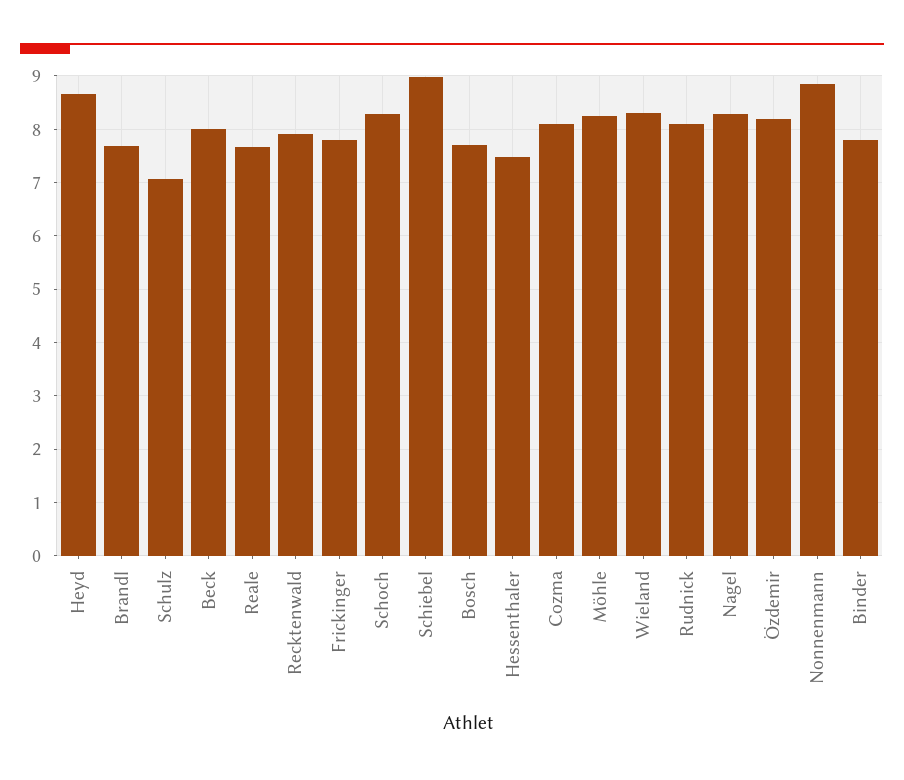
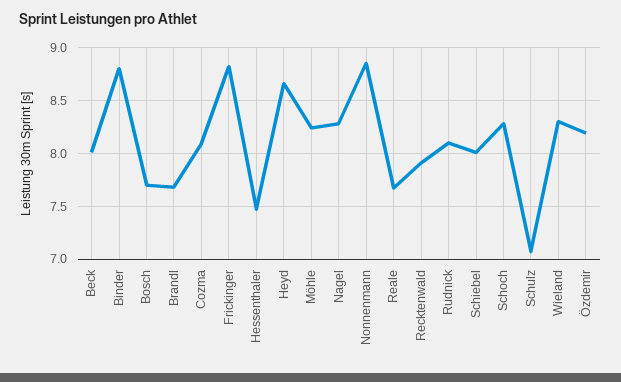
  {
    "Heyd": 8.7,
    "Brandl": 7.7,
    "Schulz": 7.1,
    "Beck": 8,
    "Reale": 7.7,
    "Recktenwald": 7.9,
-   "Frickinger": 7.8,
+   "Frickinger": 8.8,
    "Schoch": 8.3,
-   "Schiebel": 9,
+   "Schiebel": 8,
    "Bosch": 7.7,
    "Hessenthaler": 7.5,
    "Cozma": 8.1,
    "Möhle": 8.2,
    "Wieland": 8.3,
    "Rudnick": 8.1,
    "Nagel": 8.3,
    "Özdemir": 8.2,
    "Nonnenmann": 8.9,
-   "Binder": 7.8
+   "Binder": 8.8
  }

